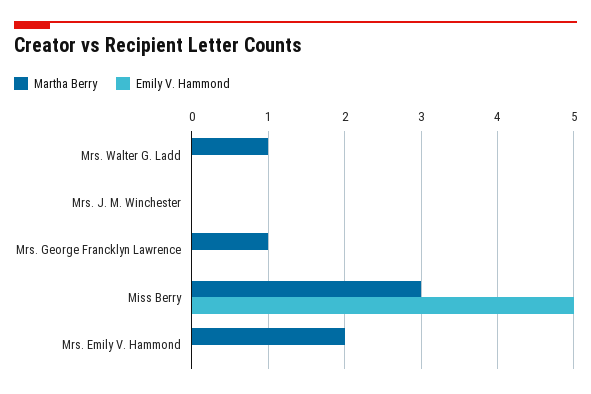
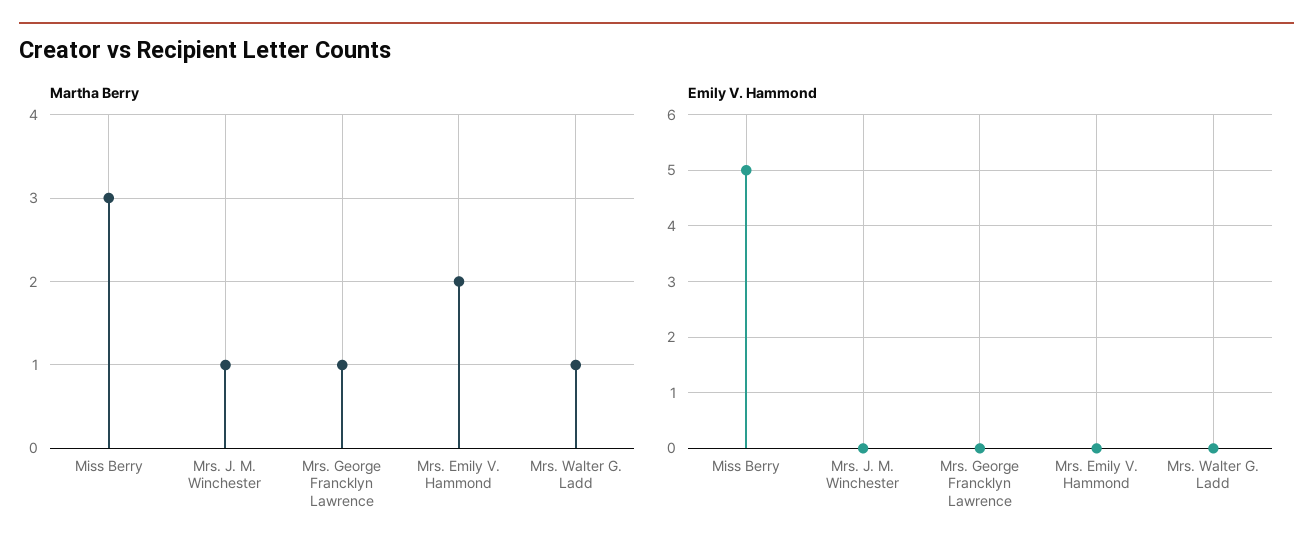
  {
    "Martha Berry": {
      "Mrs. Walter G. Ladd": 1,
-     "Mrs. J. M. Winchester": 0,
+     "Mrs. J. M. Winchester": 1,
      "Mrs. George Francklyn Lawrence": 1,
      "Miss Berry": 3,
      "Mrs. Emily V. Hammond": 2
    },
    "Emily V. Hammond": {
      "Mrs. Walter G. Ladd": 0,
      "Mrs. J. M. Winchester": 0,
      "Mrs. George Francklyn Lawrence": 0,
      "Miss Berry": 5,
      "Mrs. Emily V. Hammond": 0
    }
  }

